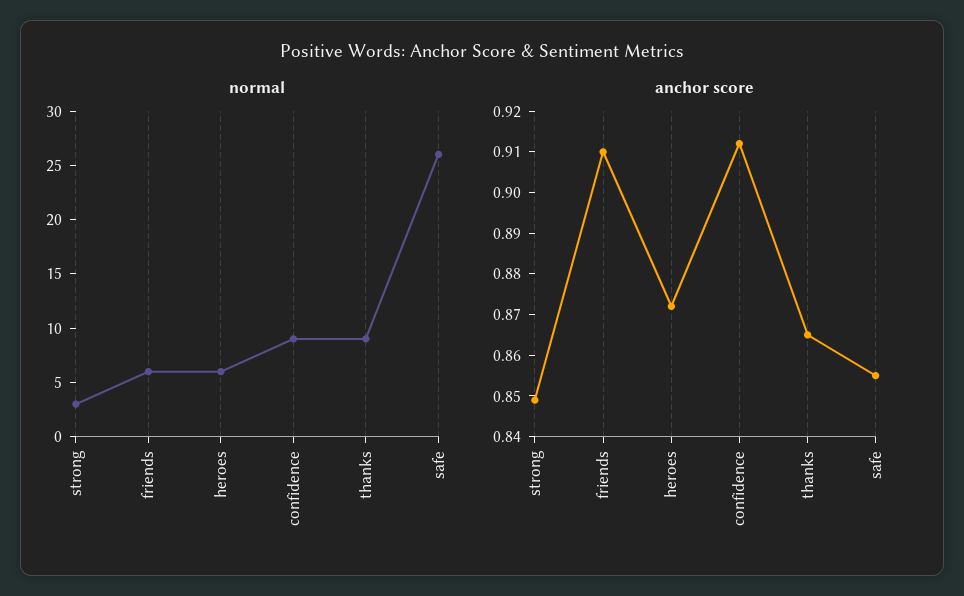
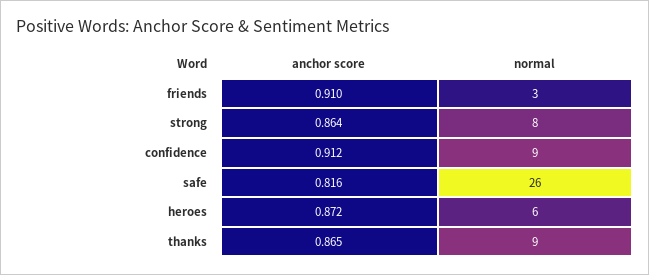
  {
    "normal": {
-     "strong": 3,
+     "strong": 8,
-     "friends": 6,
+     "friends": 3,
      "heroes": 6,
      "confidence": 9,
      "thanks": 9,
      "safe": 26
    },
    "anchor score": {
-     "strong": 0.85,
+     "strong": 0.864,
      "friends": 0.91,
      "heroes": 0.872,
      "confidence": 0.912,
      "thanks": 0.865,
-     "safe": 0.855
+     "safe": 0.816
    }
  }

